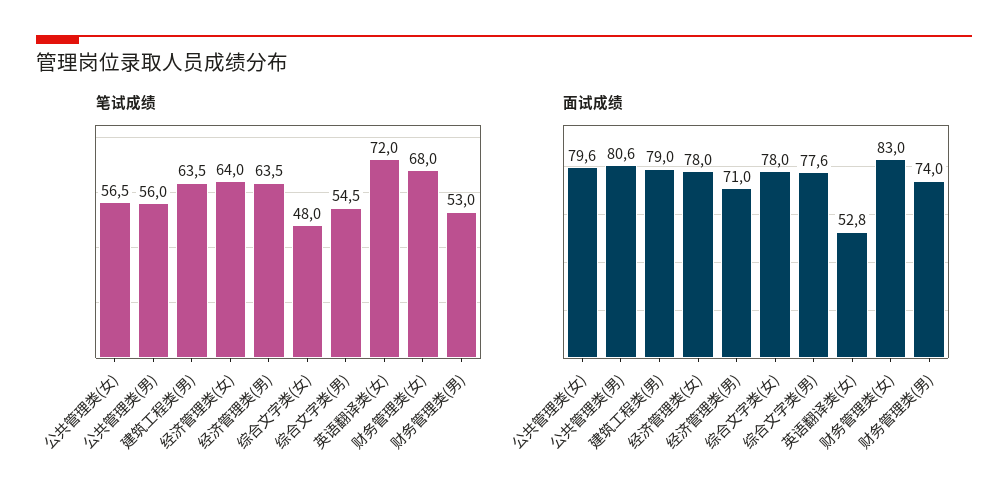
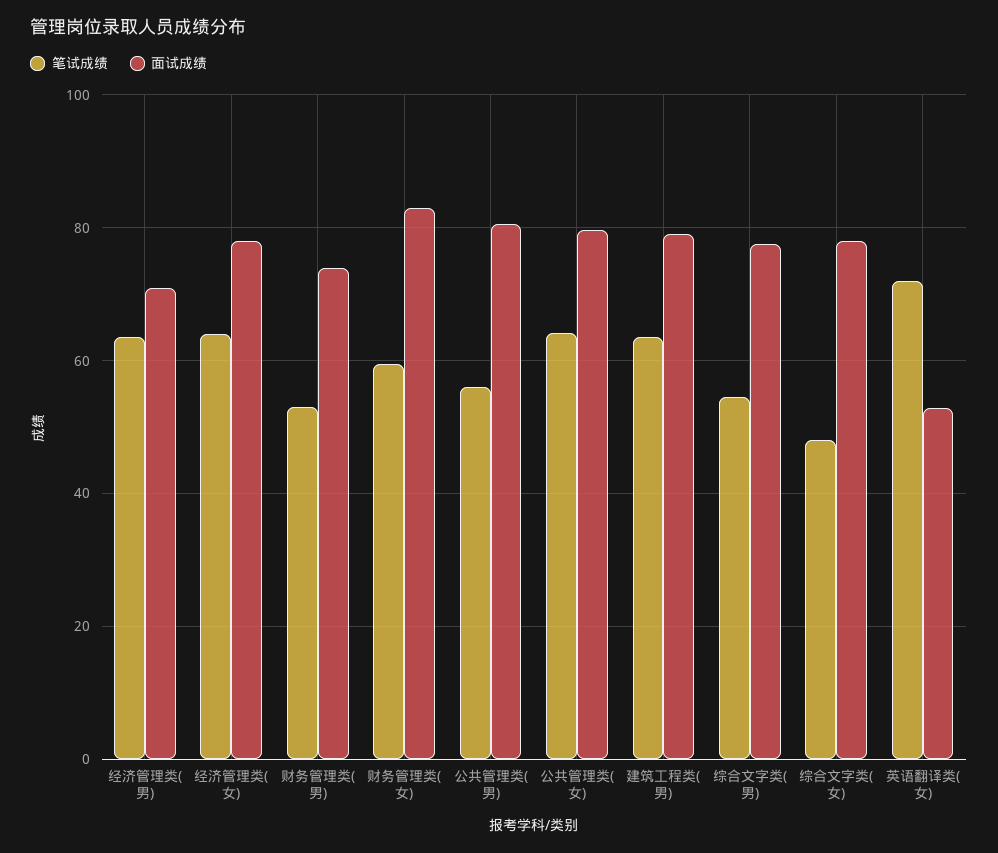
  {
    "笔试成绩": {
-     "公共管理类(女)": 56.5,
+     "公共管理类(女)": 64,
      "公共管理类(男)": 56,
      "建筑工程类(男)": 63.5,
      "经济管理类(女)": 64,
      "经济管理类(男)": 63.5,
      "综合文字类(女)": 48,
      "综合文字类(男)": 54.5,
      "英语翻译类(女)": 72,
-     "财务管理类(女)": 68,
+     "财务管理类(女)": 60,
      "财务管理类(男)": 53
    },
    "面试成绩": {
      "公共管理类(女)": 79.6,
      "公共管理类(男)": 80.6,
      "建筑工程类(男)": 79,
      "经济管理类(女)": 78,
      "经济管理类(男)": 71,
      "综合文字类(女)": 78,
      "综合文字类(男)": 77.6,
      "英语翻译类(女)": 52.8,
      "财务管理类(女)": 83,
      "财务管理类(男)": 74
    }
  }

